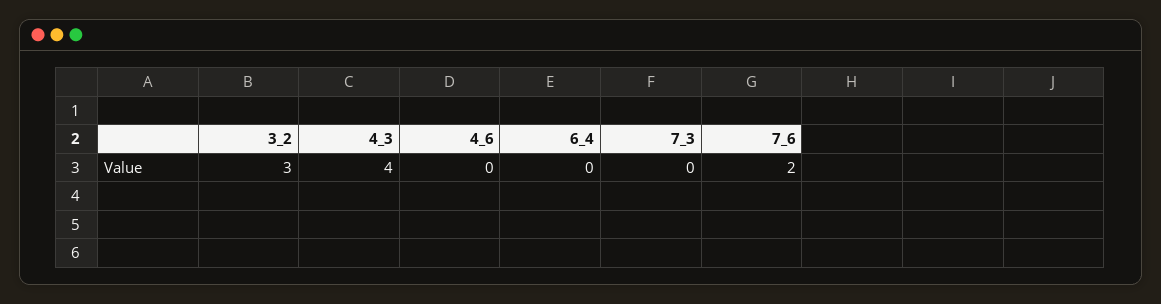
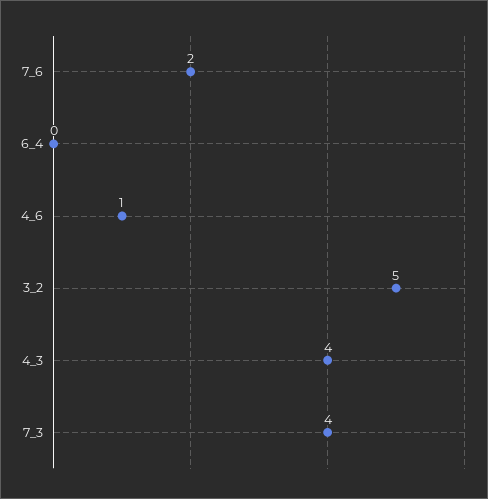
  {
-   "3_2": 3,
+   "3_2": 5,
    "4_3": 4,
-   "4_6": 0,
+   "4_6": 1,
    "6_4": 0,
-   "7_3": 0,
+   "7_3": 4,
    "7_6": 2
  }

